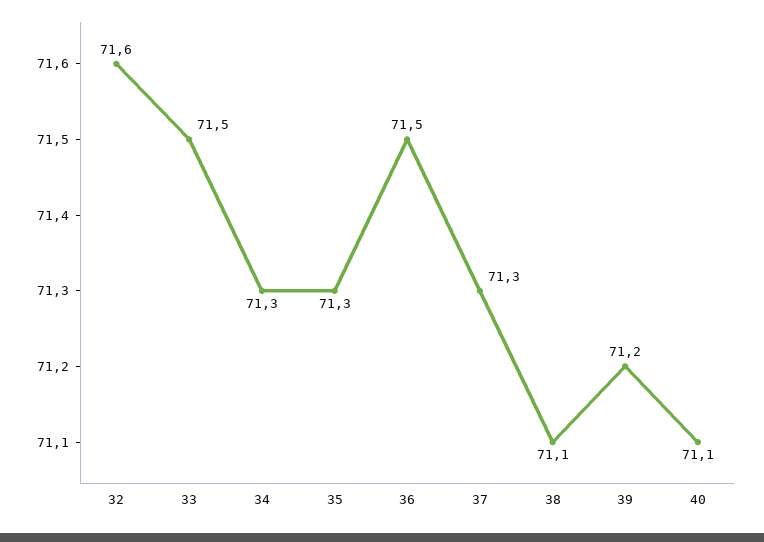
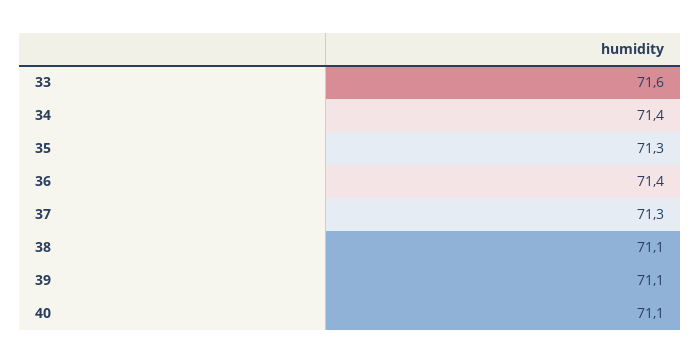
  {
-   "32": 71.6,
-   "33": 71.5,
+   "33": 71.6,
-   "34": 71.3,
+   "34": 71.4,
    "35": 71.3,
-   "36": 71.5,
+   "36": 71.4,
    "37": 71.3,
    "38": 71.1,
-   "39": 71.2,
+   "39": 71.1,
    "40": 71.1
  }

